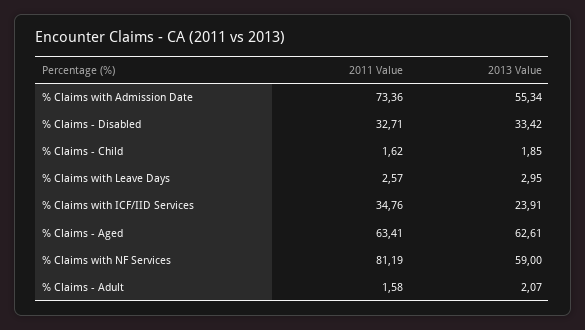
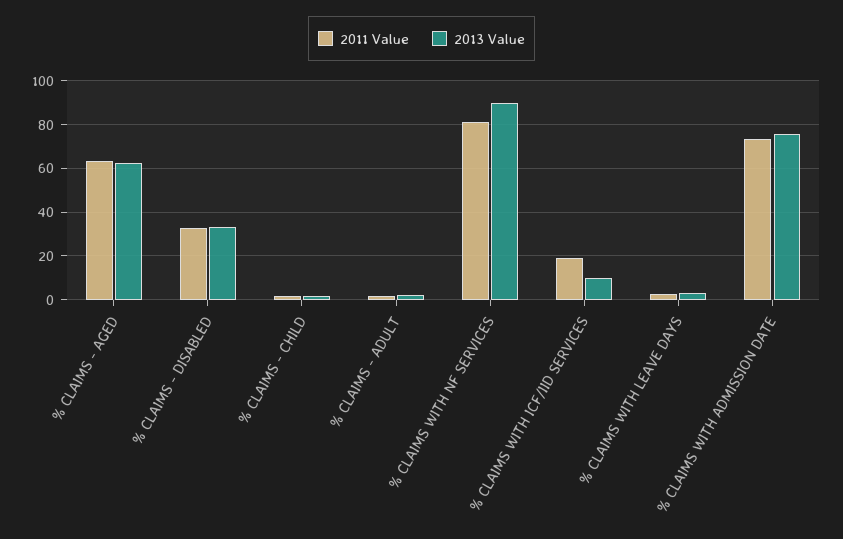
  {
    "2011 Value": {
      "% Claims with Admission Date": 73.36,
      "% Claims - Disabled": 32.71,
      "% Claims - Child": 1.62,
      "% Claims with Leave Days": 2.57,
-     "% Claims with ICF/IID Services": 34.76,
+     "% Claims with ICF/IID Services": 20,
      "% Claims - Aged": 63.41,
      "% Claims with NF Services": 81.19,
      "% Claims - Adult": 1.58
    },
    "2013 Value": {
-     "% Claims with Admission Date": 55.34,
+     "% Claims with Admission Date": 75,
      "% Claims - Disabled": 33.42,
      "% Claims - Child": 1.85,
      "% Claims with Leave Days": 2.95,
-     "% Claims with ICF/IID Services": 23.91,
+     "% Claims with ICF/IID Services": 10,
      "% Claims - Aged": 62.61,
-     "% Claims with NF Services": 59,
+     "% Claims with NF Services": 90,
      "% Claims - Adult": 2.07
    }
  }

